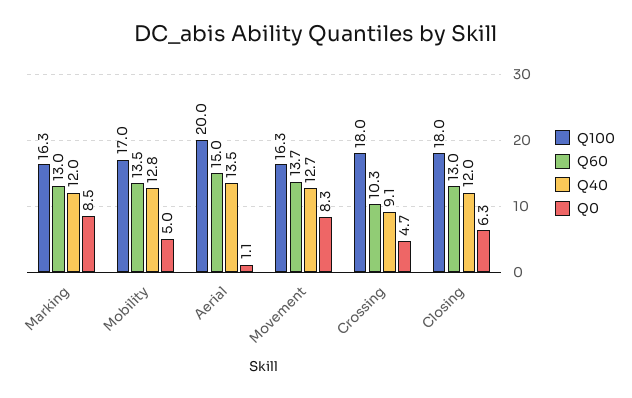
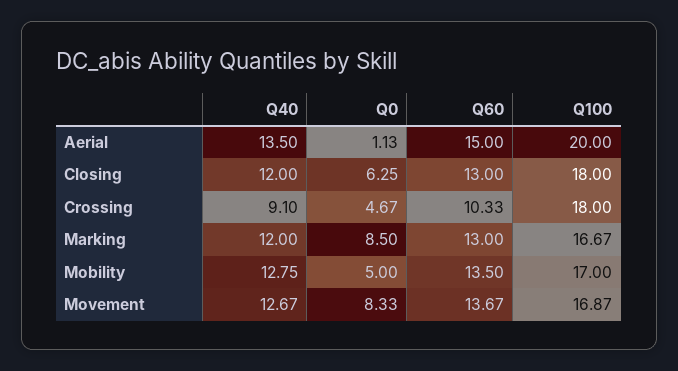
  {
    "Q100": {
-     "Marking": 16.3,
+     "Marking": 16.67,
      "Mobility": 17,
      "Aerial": 20,
-     "Movement": 16.3,
+     "Movement": 16.87,
      "Crossing": 18,
      "Closing": 18
    },
    "Q60": {
      "Marking": 13,
      "Mobility": 13.5,
      "Aerial": 15,
      "Movement": 13.67,
      "Crossing": 10.33,
      "Closing": 13
    },
    "Q40": {
      "Marking": 12,
      "Mobility": 12.75,
      "Aerial": 13.5,
      "Movement": 12.67,
      "Crossing": 9.1,
      "Closing": 12
    },
    "Q0": {
      "Marking": 8.5,
      "Mobility": 5,
      "Aerial": 1.13,
      "Movement": 8.33,
      "Crossing": 4.67,
      "Closing": 6.25
    }
  }

